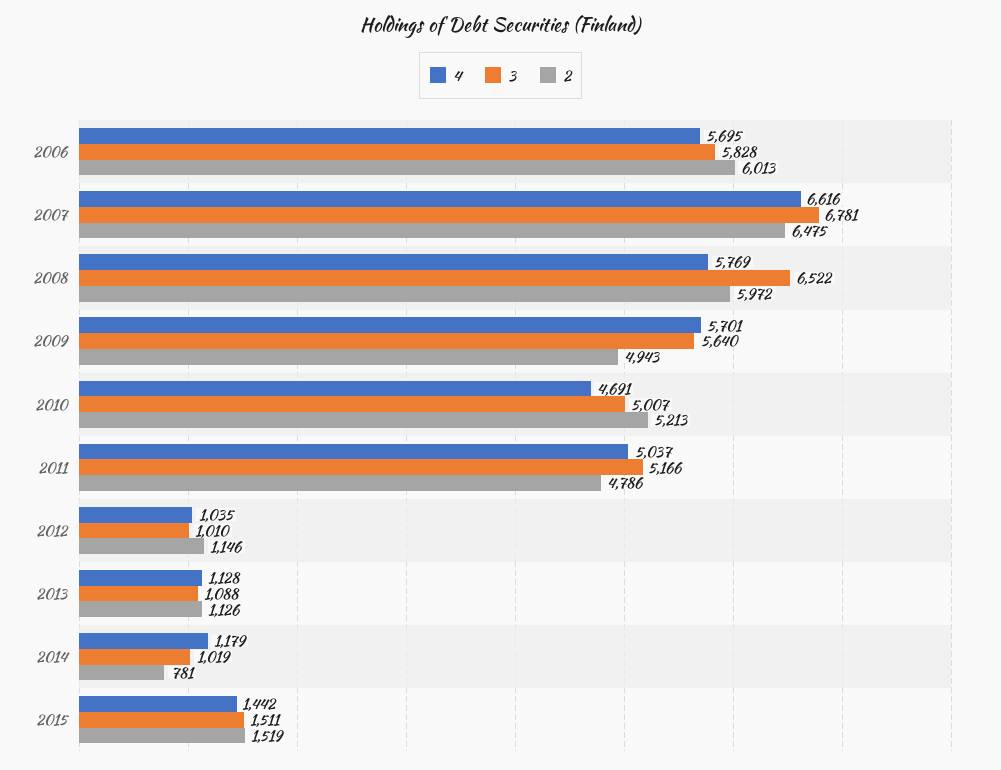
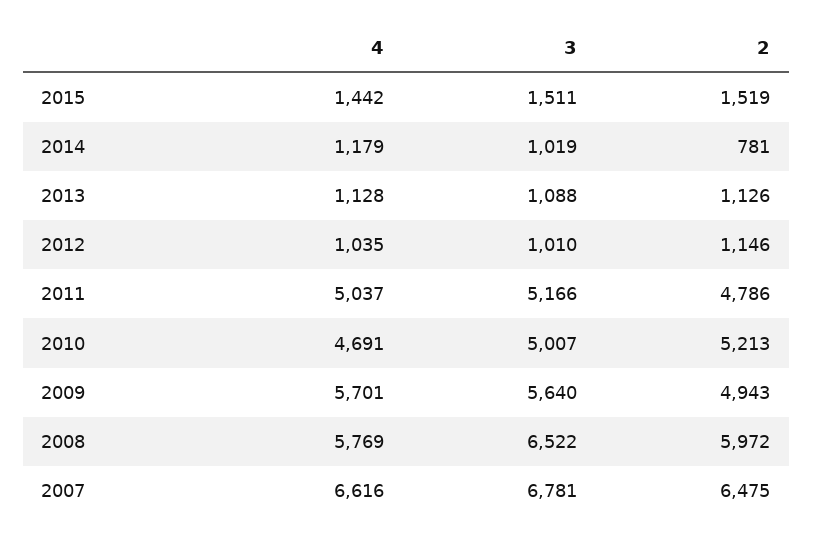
  {
    "4": {
-     "2006": 5695,
      "2007": 6616,
      "2008": 5769,
      "2009": 5701,
      "2010": 4691,
      "2011": 5037,
      "2012": 1035,
      "2013": 1128,
      "2014": 1179,
      "2015": 1442
    },
    "3": {
-     "2006": 5828,
      "2007": 6781,
      "2008": 6522,
      "2009": 5640,
      "2010": 5007,
      "2011": 5166,
      "2012": 1010,
      "2013": 1088,
      "2014": 1019,
      "2015": 1511
    },
    "2": {
-     "2006": 6013,
      "2007": 6475,
      "2008": 5972,
      "2009": 4943,
      "2010": 5213,
      "2011": 4786,
      "2012": 1146,
      "2013": 1126,
      "2014": 781,
      "2015": 1519
    }
  }

